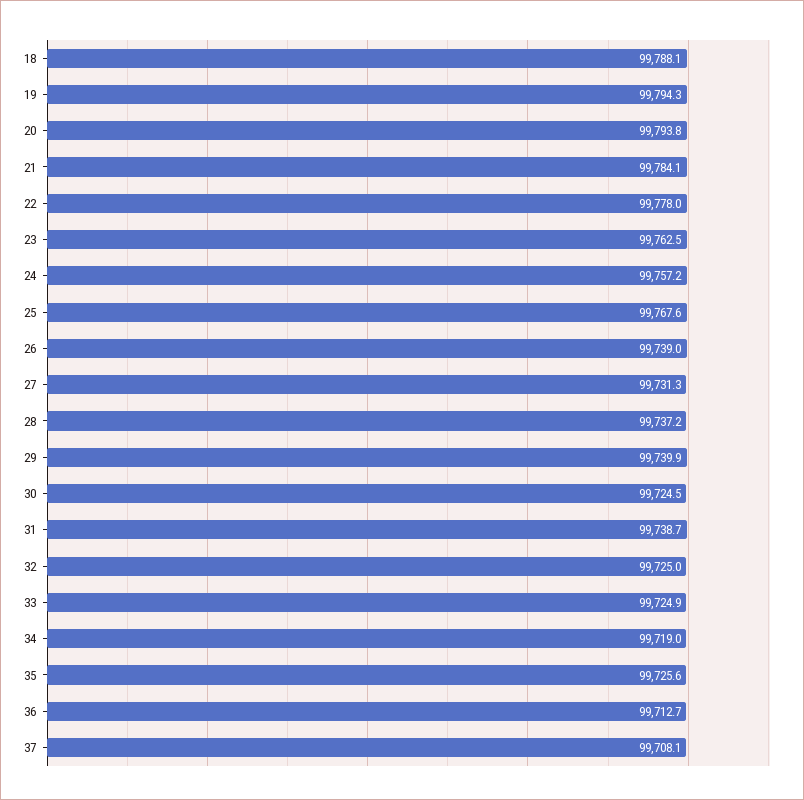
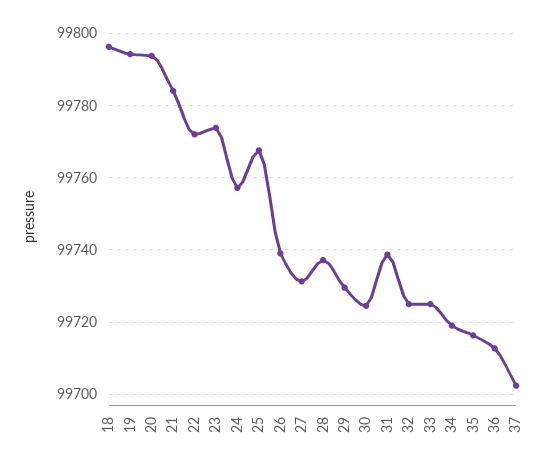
  {
-   "18": 99788.1,
+   "18": 99796,
    "19": 99794.3,
    "20": 99793.8,
    "21": 99784.1,
-   "22": 99778,
+   "22": 99772,
-   "23": 99762.5,
+   "23": 99774,
    "24": 99757.2,
    "25": 99767.6,
    "26": 99739,
    "27": 99731.3,
    "28": 99737.2,
-   "29": 99739.9,
+   "29": 99730,
    "30": 99724.5,
    "31": 99738.7,
    "32": 99725,
    "33": 99724.9,
    "34": 99719,
-   "35": 99725.6,
+   "35": 99716,
    "36": 99712.7,
-   "37": 99708.1
+   "37": 99702
  }

